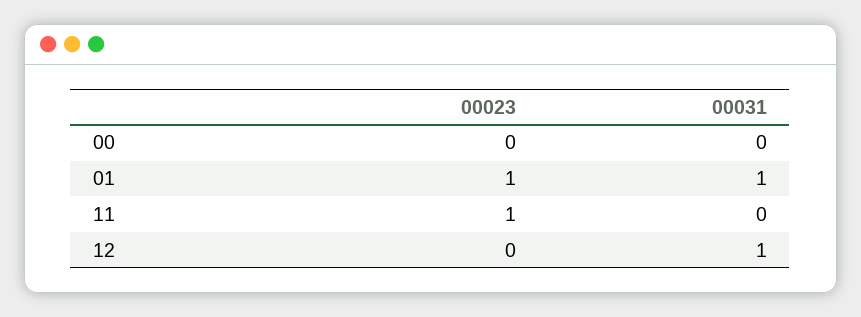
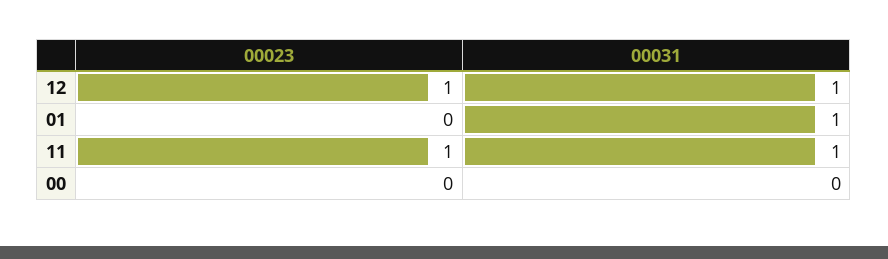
  {
    "00023": {
      "00": 0,
-     "01": 1,
+     "01": 0,
      "11": 1,
-     "12": 0
+     "12": 1
    },
    "00031": {
      "00": 0,
      "01": 1,
-     "11": 0,
+     "11": 1,
      "12": 1
    }
  }

